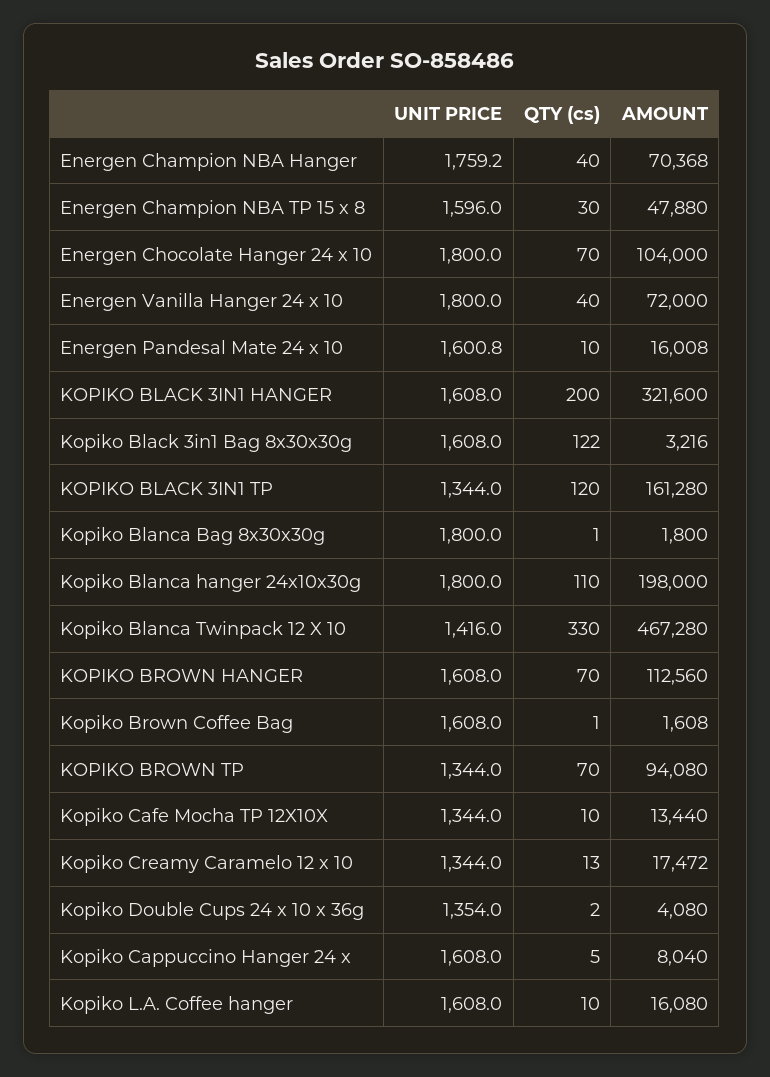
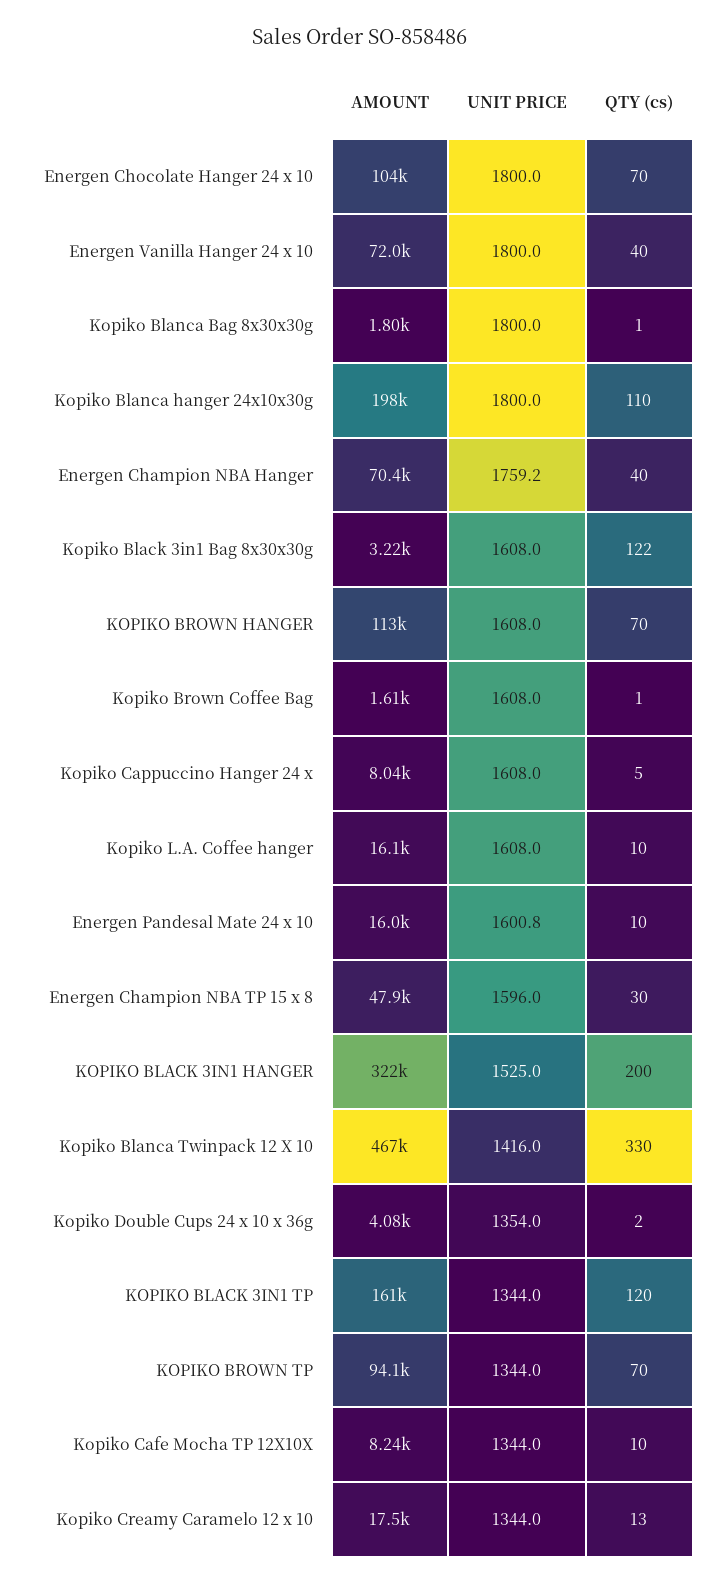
  {
    "UNIT PRICE": {
      "Energen Champion NBA Hanger": 1759.2,
      "Energen Champion NBA TP 15 x 8": 1596,
      "Energen Chocolate Hanger 24 x 10": 1800,
      "Energen Vanilla Hanger 24 x 10": 1800,
      "Energen Pandesal Mate 24 x 10": 1600.8,
-     "KOPIKO BLACK 3IN1 HANGER": 1608,
+     "KOPIKO BLACK 3IN1 HANGER": 1525,
      "Kopiko Black 3in1 Bag 8x30x30g": 1608,
      "KOPIKO BLACK 3IN1 TP": 1344,
      "Kopiko Blanca Bag 8x30x30g": 1800,
      "Kopiko Blanca hanger 24x10x30g": 1800,
      "Kopiko Blanca Twinpack 12 X 10": 1416,
      "KOPIKO BROWN HANGER": 1608,
      "Kopiko Brown Coffee Bag": 1608,
      "KOPIKO BROWN TP": 1344,
      "Kopiko Cafe Mocha TP 12X10X": 1344,
      "Kopiko Creamy Caramelo 12 x 10": 1344,
      "Kopiko Double Cups 24 x 10 x 36g": 1354,
      "Kopiko Cappuccino Hanger 24 x": 1608,
      "Kopiko L.A. Coffee hanger": 1608
    },
    "QTY (cs)": {
      "Energen Champion NBA Hanger": 40,
      "Energen Champion NBA TP 15 x 8": 30,
      "Energen Chocolate Hanger 24 x 10": 70,
      "Energen Vanilla Hanger 24 x 10": 40,
      "Energen Pandesal Mate 24 x 10": 10,
      "KOPIKO BLACK 3IN1 HANGER": 200,
      "Kopiko Black 3in1 Bag 8x30x30g": 122,
      "KOPIKO BLACK 3IN1 TP": 120,
      "Kopiko Blanca Bag 8x30x30g": 1,
      "Kopiko Blanca hanger 24x10x30g": 110,
      "Kopiko Blanca Twinpack 12 X 10": 330,
      "KOPIKO BROWN HANGER": 70,
      "Kopiko Brown Coffee Bag": 1,
      "KOPIKO BROWN TP": 70,
      "Kopiko Cafe Mocha TP 12X10X": 10,
      "Kopiko Creamy Caramelo 12 x 10": 13,
      "Kopiko Double Cups 24 x 10 x 36g": 2,
      "Kopiko Cappuccino Hanger 24 x": 5,
      "Kopiko L.A. Coffee hanger": 10
    },
    "AMOUNT": {
      "Energen Champion NBA Hanger": 70368,
      "Energen Champion NBA TP 15 x 8": 47880,
      "Energen Chocolate Hanger 24 x 10": 104000,
      "Energen Vanilla Hanger 24 x 10": 72000,
      "Energen Pandesal Mate 24 x 10": 16008,
      "KOPIKO BLACK 3IN1 HANGER": 321600,
      "Kopiko Black 3in1 Bag 8x30x30g": 3216,
      "KOPIKO BLACK 3IN1 TP": 161280,
      "Kopiko Blanca Bag 8x30x30g": 1800,
      "Kopiko Blanca hanger 24x10x30g": 198000,
      "Kopiko Blanca Twinpack 12 X 10": 467280,
      "KOPIKO BROWN HANGER": 112560,
      "Kopiko Brown Coffee Bag": 1608,
      "KOPIKO BROWN TP": 94080,
-     "Kopiko Cafe Mocha TP 12X10X": 13440,
+     "Kopiko Cafe Mocha TP 12X10X": 8240,
      "Kopiko Creamy Caramelo 12 x 10": 17472,
      "Kopiko Double Cups 24 x 10 x 36g": 4080,
      "Kopiko Cappuccino Hanger 24 x": 8040,
      "Kopiko L.A. Coffee hanger": 16080
    }
  }

